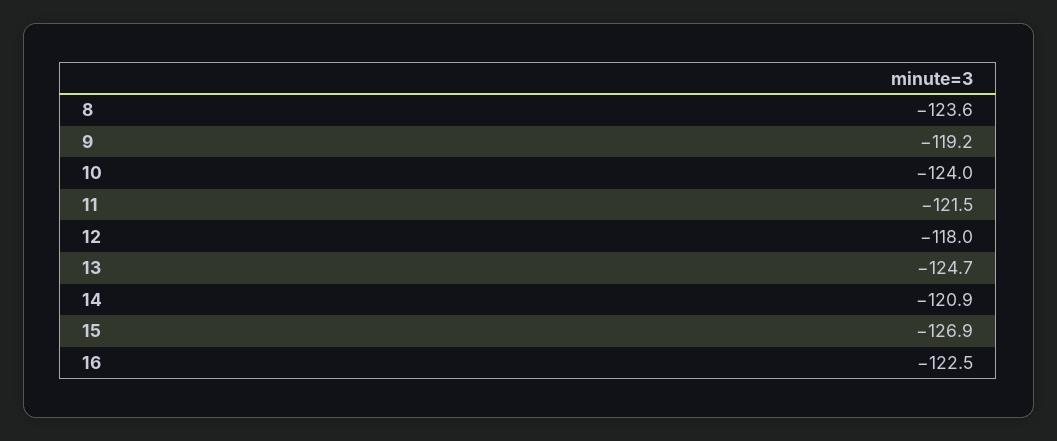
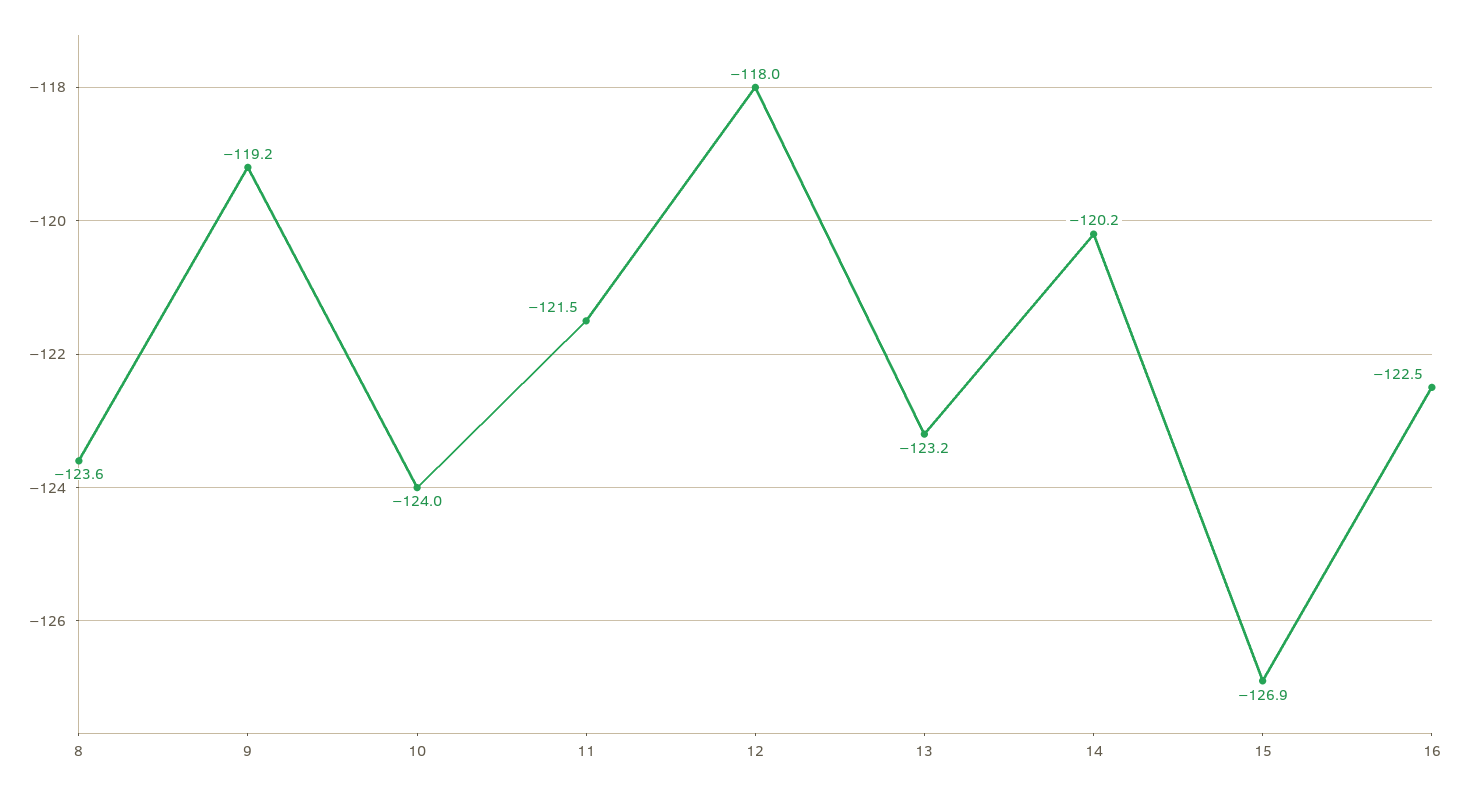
  {
    "8": -123.6,
    "9": -119.2,
    "10": -124,
    "11": -121.5,
    "12": -118,
-   "13": -124.7,
+   "13": -123.2,
-   "14": -120.9,
+   "14": -120.2,
    "15": -126.9,
    "16": -122.5
  }

